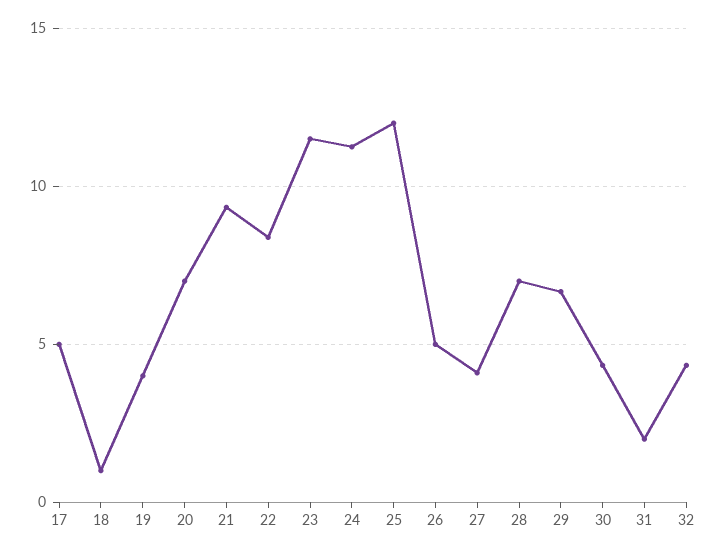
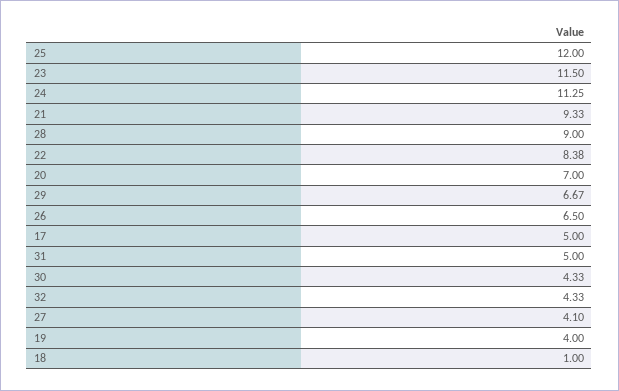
  {
    "17": 5,
    "18": 1,
    "19": 4,
    "20": 7,
    "21": 9.33,
    "22": 8.38,
    "23": 11.5,
    "24": 11.25,
    "25": 12,
-   "26": 5,
+   "26": 6.5,
    "27": 4.1,
-   "28": 7,
+   "28": 9,
    "29": 6.67,
    "30": 4.33,
-   "31": 2,
+   "31": 5,
    "32": 4.33
  }

